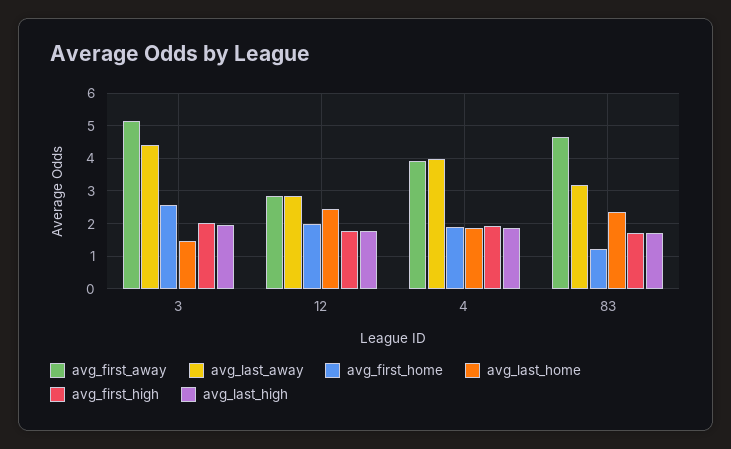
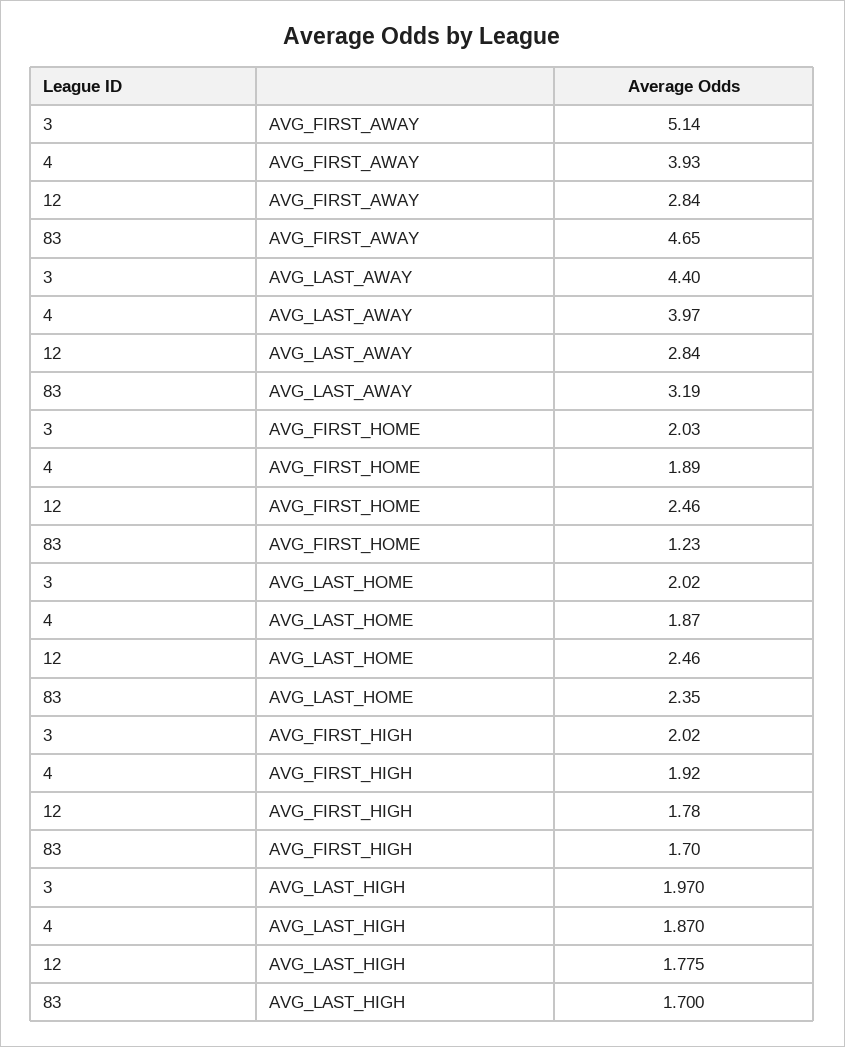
  {
    "avg_first_away": {
      "3": 5.14,
      "12": 2.84,
      "4": 3.93,
      "83": 4.65
    },
    "avg_last_away": {
      "3": 4.4,
      "12": 2.84,
      "4": 3.97,
      "83": 3.19
    },
    "avg_first_home": {
-     "3": 2.6,
+     "3": 2.03,
-     "12": 2,
+     "12": 2.46,
      "4": 1.89,
      "83": 1.23
    },
    "avg_last_home": {
-     "3": 1.4,
+     "3": 2.02,
      "12": 2.46,
      "4": 1.87,
      "83": 2.35
    },
    "avg_first_high": {
      "3": 2.02,
      "12": 1.78,
      "4": 1.92,
      "83": 1.7
    },
    "avg_last_high": {
      "3": 1.97,
      "12": 1.775,
      "4": 1.87,
      "83": 1.7
    }
  }

